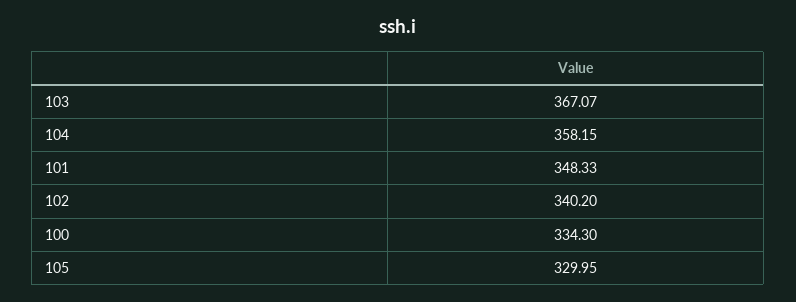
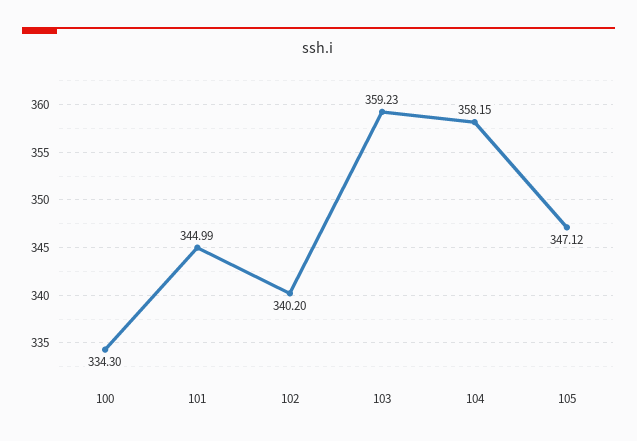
  {
-   "103": 367.07,
+   "103": 359.23,
    "104": 358.15,
-   "101": 348.33,
+   "101": 344.99,
    "102": 340.2,
    "100": 334.3,
-   "105": 329.95
+   "105": 347.12
  }

